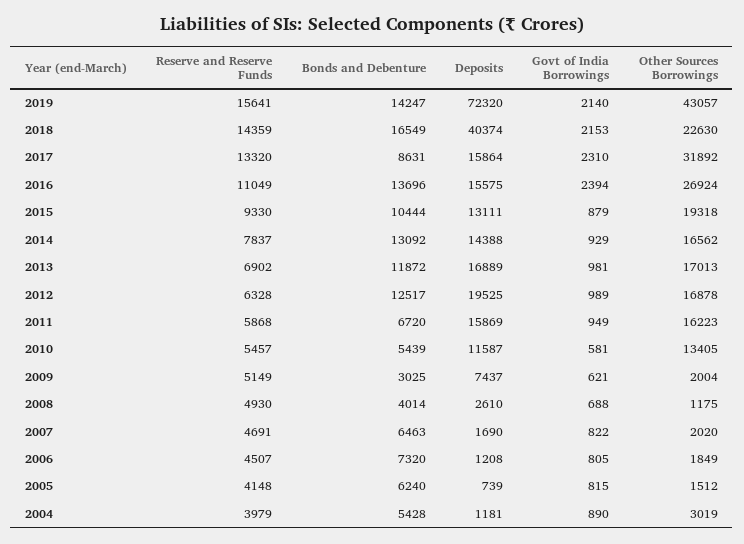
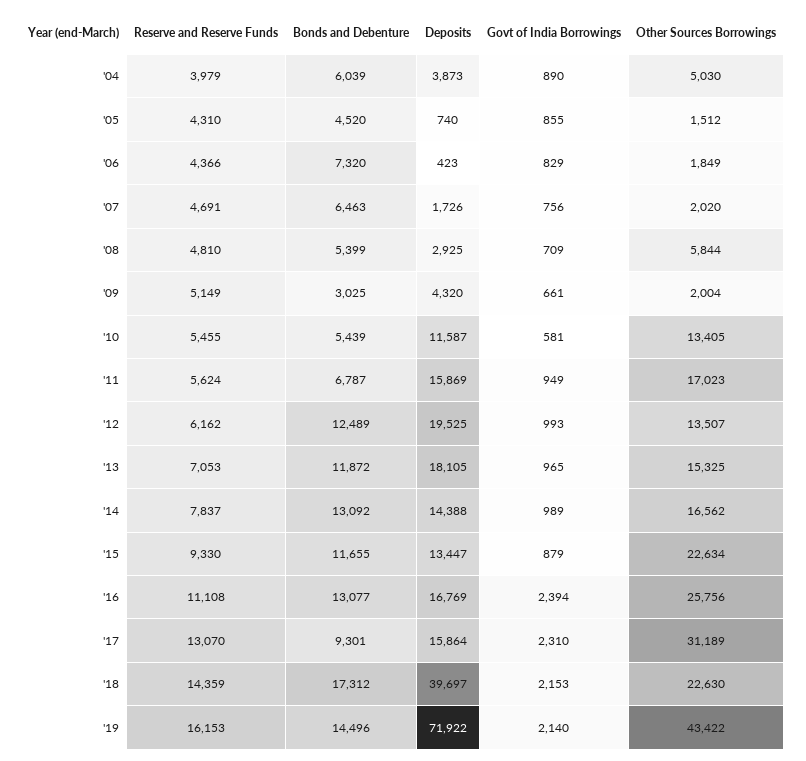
  {
    "Reserve and Reserve Funds": {
-     "2019": 15641,
+     "2019": 16153,
      "2018": 14359,
-     "2017": 13320,
+     "2017": 13070,
-     "2016": 11049,
+     "2016": 11108,
      "2015": 9330,
      "2014": 7837,
-     "2013": 6902,
+     "2013": 7053,
-     "2012": 6328,
+     "2012": 6162,
-     "2011": 5868,
+     "2011": 5624,
-     "2010": 5457,
+     "2010": 5455,
      "2009": 5149,
-     "2008": 4930,
+     "2008": 4810,
      "2007": 4691,
-     "2006": 4507,
+     "2006": 4366,
-     "2005": 4148,
+     "2005": 4310,
      "2004": 3979
    },
    "Bonds and Debenture": {
-     "2019": 14247,
+     "2019": 14496,
-     "2018": 16549,
+     "2018": 17312,
-     "2017": 8631,
+     "2017": 9301,
-     "2016": 13696,
+     "2016": 13077,
-     "2015": 10444,
+     "2015": 11655,
      "2014": 13092,
      "2013": 11872,
-     "2012": 12517,
+     "2012": 12489,
-     "2011": 6720,
+     "2011": 6787,
      "2010": 5439,
      "2009": 3025,
-     "2008": 4014,
+     "2008": 5399,
      "2007": 6463,
      "2006": 7320,
-     "2005": 6240,
+     "2005": 4520,
-     "2004": 5428
+     "2004": 6039
    },
    "Deposits": {
-     "2019": 72320,
+     "2019": 71922,
-     "2018": 40374,
+     "2018": 39697,
      "2017": 15864,
-     "2016": 15575,
+     "2016": 16769,
-     "2015": 13111,
+     "2015": 13447,
      "2014": 14388,
-     "2013": 16889,
+     "2013": 18105,
      "2012": 19525,
      "2011": 15869,
      "2010": 11587,
-     "2009": 7437,
+     "2009": 4320,
-     "2008": 2610,
+     "2008": 2925,
-     "2007": 1690,
+     "2007": 1726,
-     "2006": 1208,
+     "2006": 423,
-     "2005": 739,
+     "2005": 740,
-     "2004": 1181
+     "2004": 3873
    },
    "Govt of India Borrowings": {
      "2019": 2140,
      "2018": 2153,
      "2017": 2310,
      "2016": 2394,
      "2015": 879,
-     "2014": 929,
+     "2014": 989,
-     "2013": 981,
+     "2013": 965,
-     "2012": 989,
+     "2012": 993,
      "2011": 949,
      "2010": 581,
-     "2009": 621,
+     "2009": 661,
-     "2008": 688,
+     "2008": 709,
-     "2007": 822,
+     "2007": 756,
-     "2006": 805,
+     "2006": 829,
-     "2005": 815,
+     "2005": 855,
      "2004": 890
    },
    "Other Sources Borrowings": {
-     "2019": 43057,
+     "2019": 43422,
      "2018": 22630,
-     "2017": 31892,
+     "2017": 31189,
-     "2016": 26924,
+     "2016": 25756,
-     "2015": 19318,
+     "2015": 22634,
      "2014": 16562,
-     "2013": 17013,
+     "2013": 15325,
-     "2012": 16878,
+     "2012": 13507,
-     "2011": 16223,
+     "2011": 17023,
      "2010": 13405,
      "2009": 2004,
-     "2008": 1175,
+     "2008": 5844,
      "2007": 2020,
      "2006": 1849,
      "2005": 1512,
-     "2004": 3019
+     "2004": 5030
    }
  }

